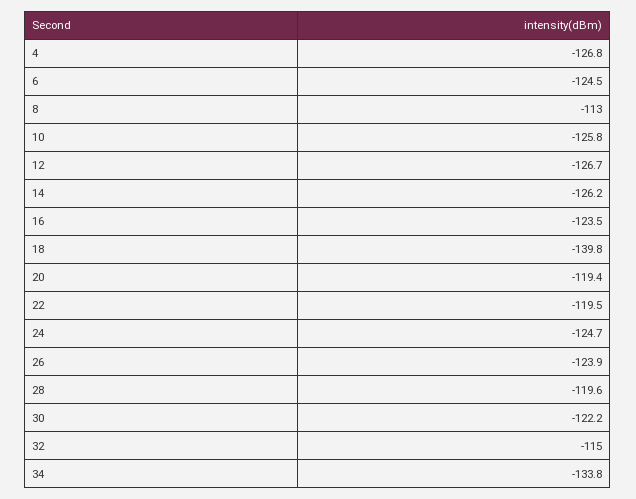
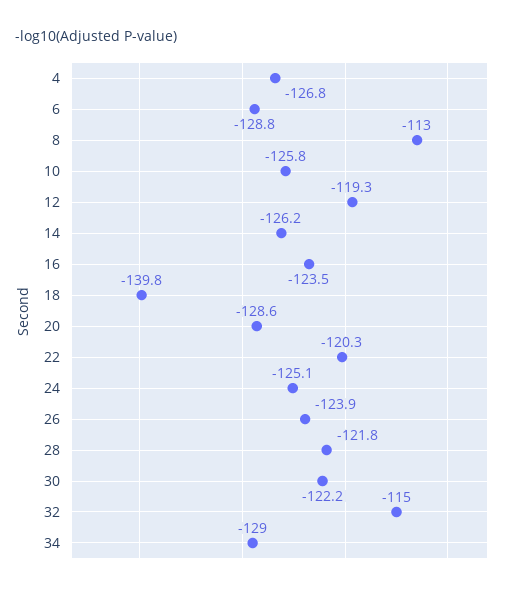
  {
    "4": -126.8,
-   "6": -124.5,
+   "6": -128.8,
    "8": -113,
    "10": -125.8,
-   "12": -126.7,
+   "12": -119.3,
    "14": -126.2,
    "16": -123.5,
    "18": -139.8,
-   "20": -119.4,
+   "20": -128.6,
-   "22": -119.5,
+   "22": -120.3,
-   "24": -124.7,
+   "24": -125.1,
    "26": -123.9,
-   "28": -119.6,
+   "28": -121.8,
    "30": -122.2,
    "32": -115,
-   "34": -133.8
+   "34": -129
  }

